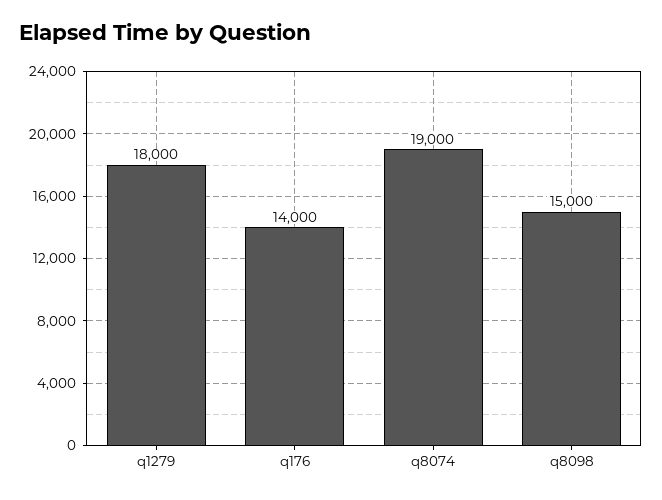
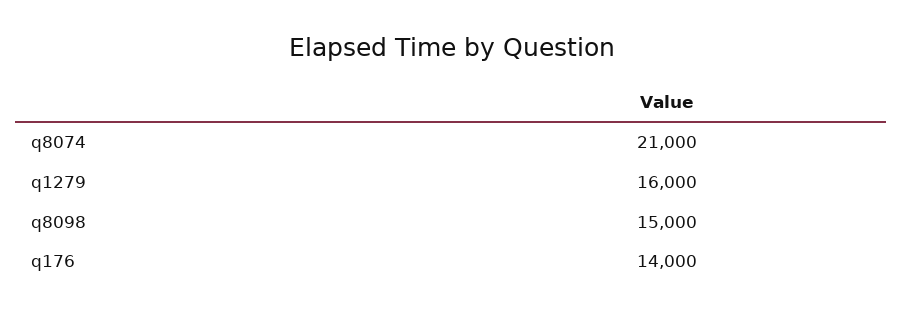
  {
-   "q1279": 18000,
+   "q1279": 16000,
    "q176": 14000,
-   "q8074": 19000,
+   "q8074": 21000,
    "q8098": 15000
  }

